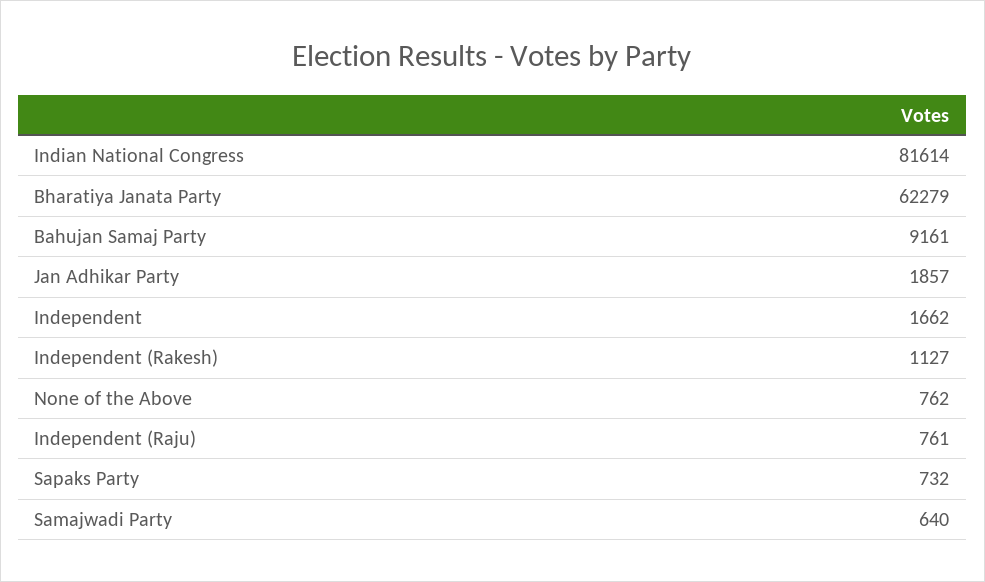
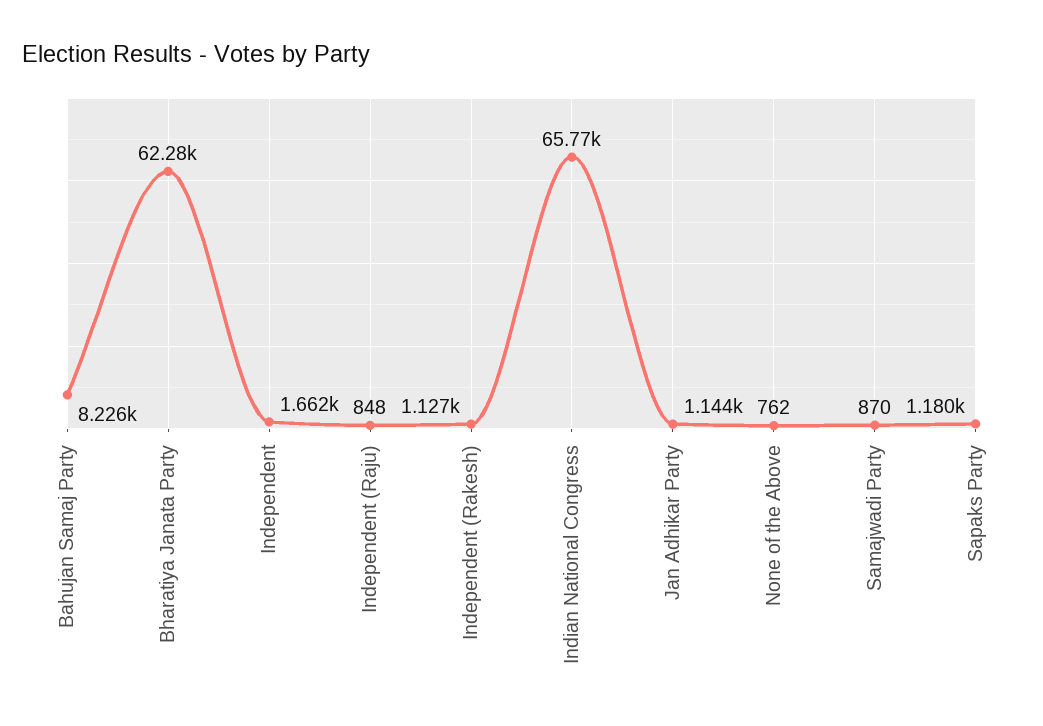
  {
-   "Indian National Congress": 81614,
+   "Indian National Congress": 65770,
    "Bharatiya Janata Party": 62279,
-   "Bahujan Samaj Party": 9161,
+   "Bahujan Samaj Party": 8226,
-   "Jan Adhikar Party": 1857,
+   "Jan Adhikar Party": 1144,
    "Independent": 1662,
    "Independent (Rakesh)": 1127,
    "None of the Above": 762,
-   "Independent (Raju)": 761,
+   "Independent (Raju)": 848,
-   "Sapaks Party": 732,
+   "Sapaks Party": 1180,
-   "Samajwadi Party": 640
+   "Samajwadi Party": 870
  }

